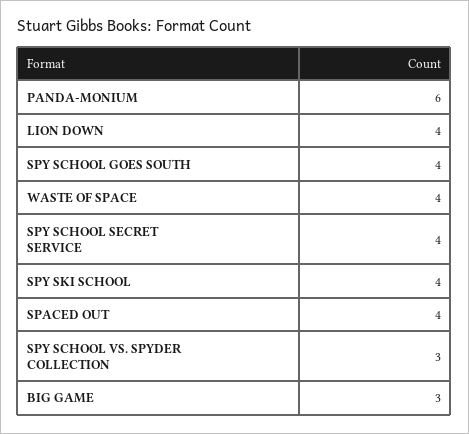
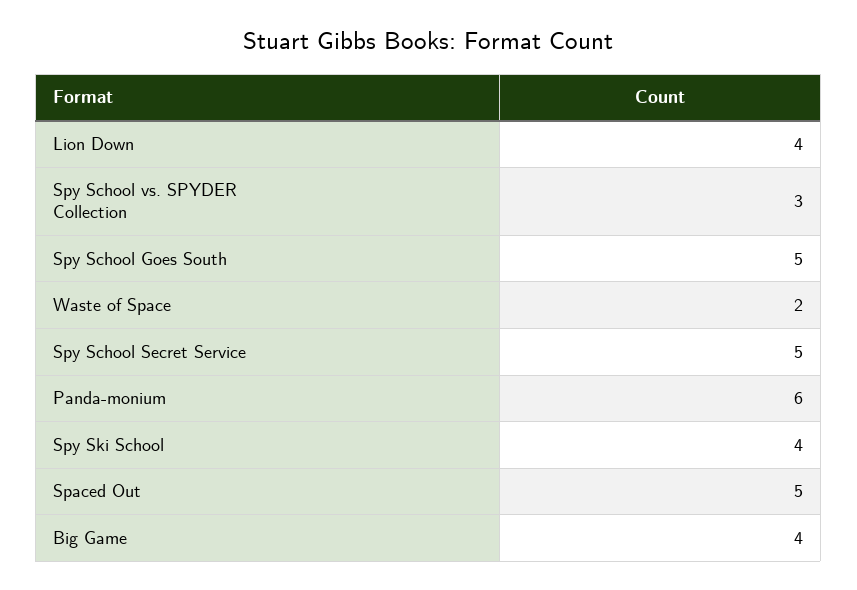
  {
    "PANDA-MONIUM": 6,
    "LION DOWN": 4,
-   "SPY SCHOOL GOES SOUTH": 4,
+   "SPY SCHOOL GOES SOUTH": 5,
-   "WASTE OF SPACE": 4,
+   "WASTE OF SPACE": 2,
-   "SPY SCHOOL SECRET SERVICE": 4,
+   "SPY SCHOOL SECRET SERVICE": 5,
    "SPY SKI SCHOOL": 4,
-   "SPACED OUT": 4,
+   "SPACED OUT": 5,
    "SPY SCHOOL VS. SPYDER COLLECTION": 3,
-   "BIG GAME": 3
+   "BIG GAME": 4
  }

